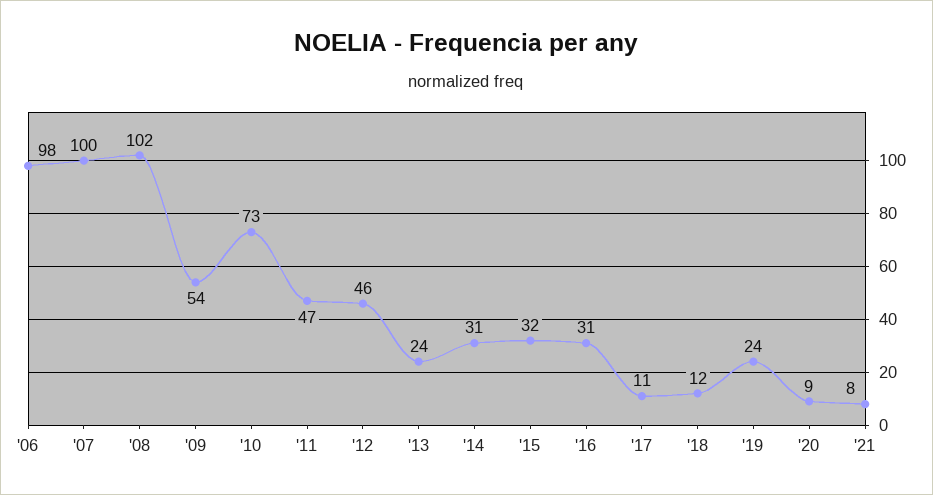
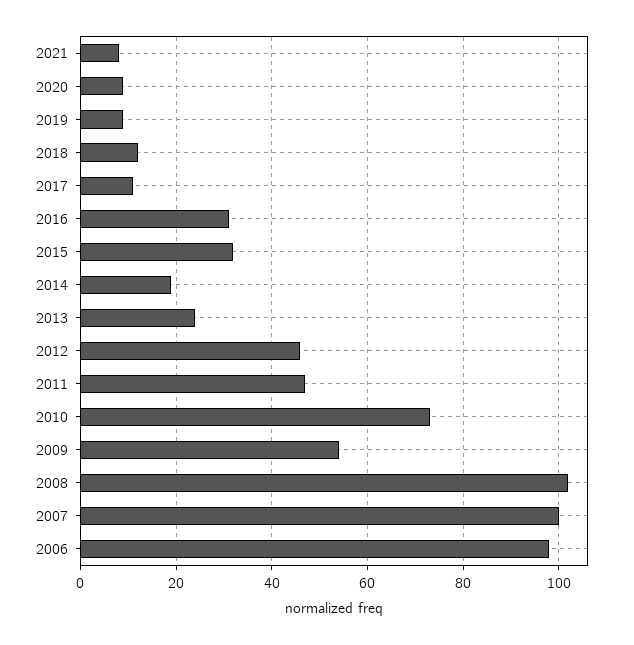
  {
    "'06": 98,
    "'07": 100,
    "'08": 102,
    "'09": 54,
    "'10": 73,
    "'11": 47,
    "'12": 46,
    "'13": 24,
-   "'14": 31,
+   "'14": 20,
    "'15": 32,
    "'16": 31,
    "'17": 11,
    "'18": 12,
-   "'19": 24,
+   "'19": 10,
    "'20": 9,
    "'21": 8
  }

